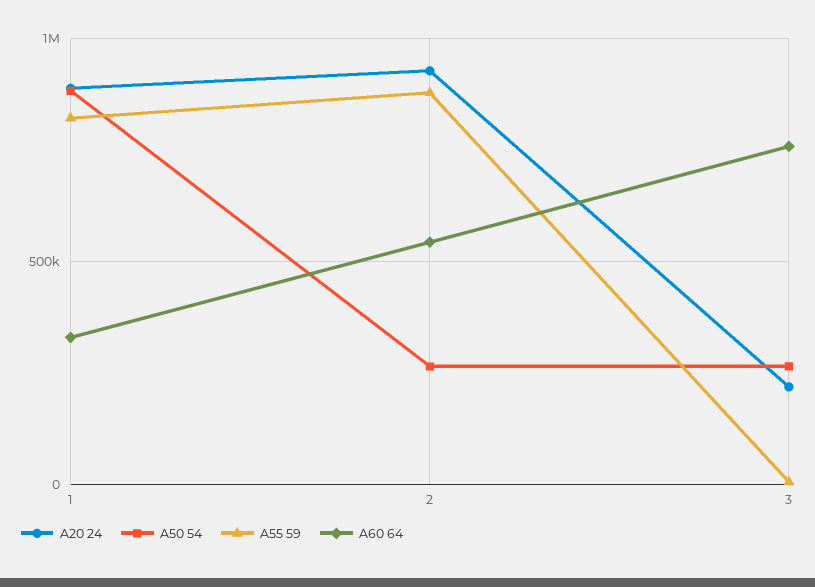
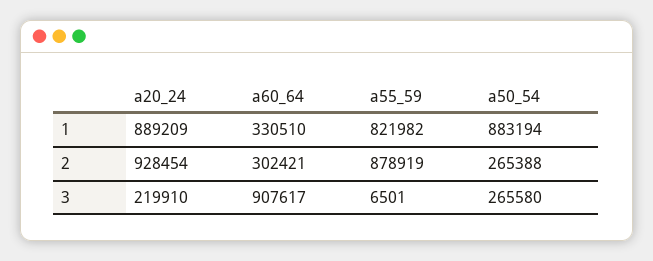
  {
    "A20 24": {
      "1": 889209,
      "2": 928454,
      "3": 219910
    },
    "A50 54": {
      "1": 883194,
      "2": 265388,
      "3": 265580
    },
    "A55 59": {
      "1": 821982,
      "2": 878919,
      "3": 6501
    },
    "A60 64": {
      "1": 330510,
-     "2": 550000,
+     "2": 302421,
-     "3": 750000
+     "3": 907617
    }
  }

